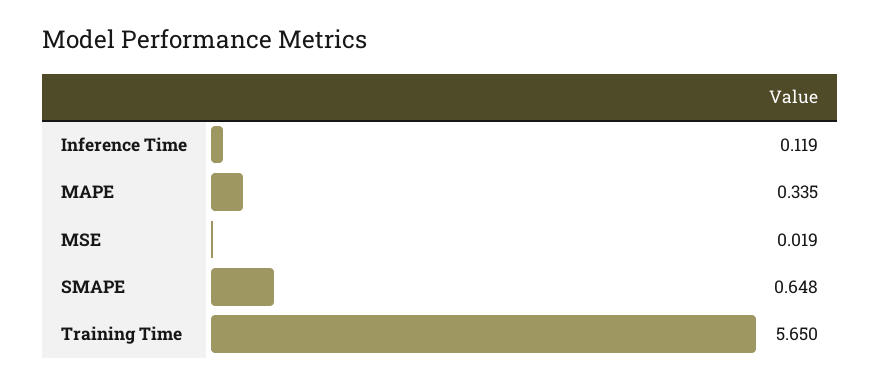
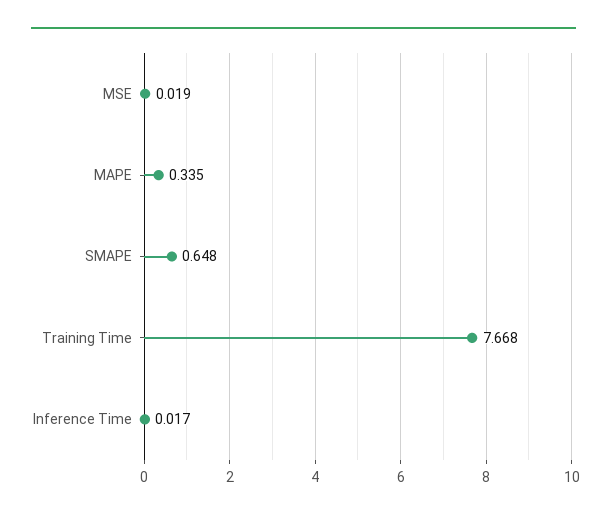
  {
-   "Inference Time": 0.119,
+   "Inference Time": 0.017,
    "MAPE": 0.335,
    "MSE": 0.019,
    "SMAPE": 0.648,
-   "Training Time": 5.65
+   "Training Time": 7.668
  }

